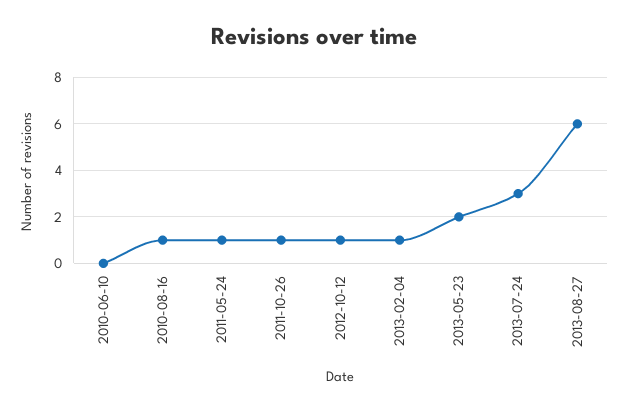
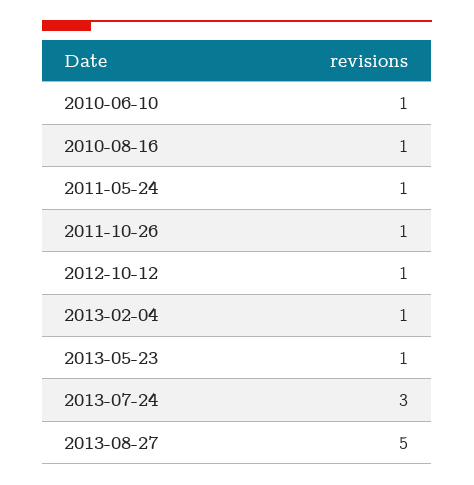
  {
-   "2010-06-10": 0,
+   "2010-06-10": 1,
    "2010-08-16": 1,
    "2011-05-24": 1,
    "2011-10-26": 1,
    "2012-10-12": 1,
    "2013-02-04": 1,
-   "2013-05-23": 2,
+   "2013-05-23": 1,
    "2013-07-24": 3,
-   "2013-08-27": 6
+   "2013-08-27": 5
  }

